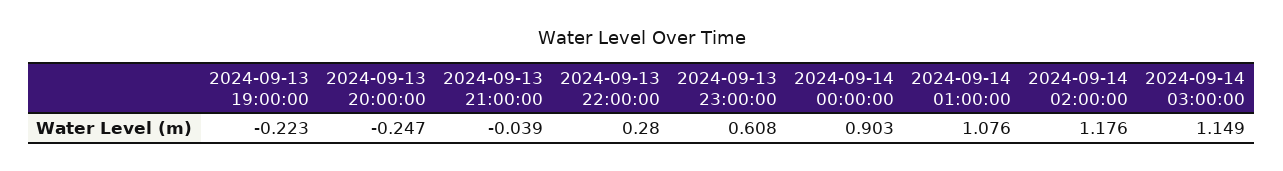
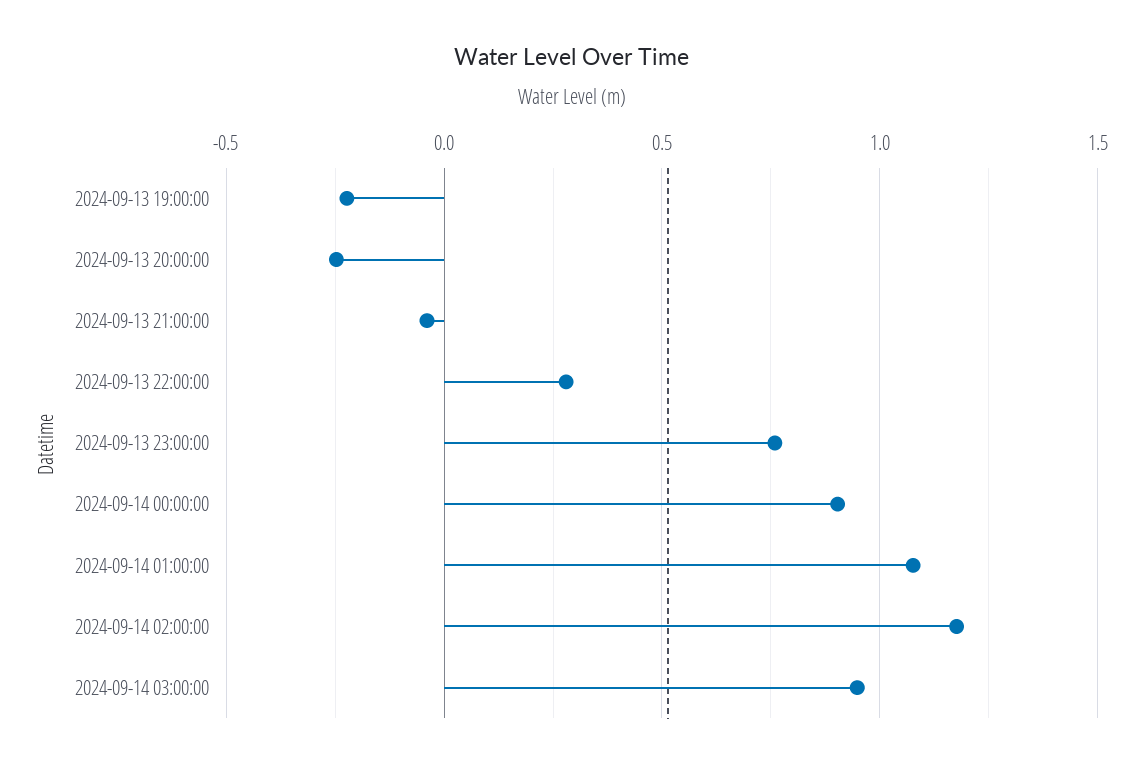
  {
    "2024-09-13 19:00:00": -0.223,
    "2024-09-13 20:00:00": -0.247,
    "2024-09-13 21:00:00": -0.039,
    "2024-09-13 22:00:00": 0.28,
-   "2024-09-13 23:00:00": 0.608,
+   "2024-09-13 23:00:00": 0.75,
    "2024-09-14 00:00:00": 0.903,
    "2024-09-14 01:00:00": 1.076,
    "2024-09-14 02:00:00": 1.176,
-   "2024-09-14 03:00:00": 1.149
+   "2024-09-14 03:00:00": 0.95
  }

